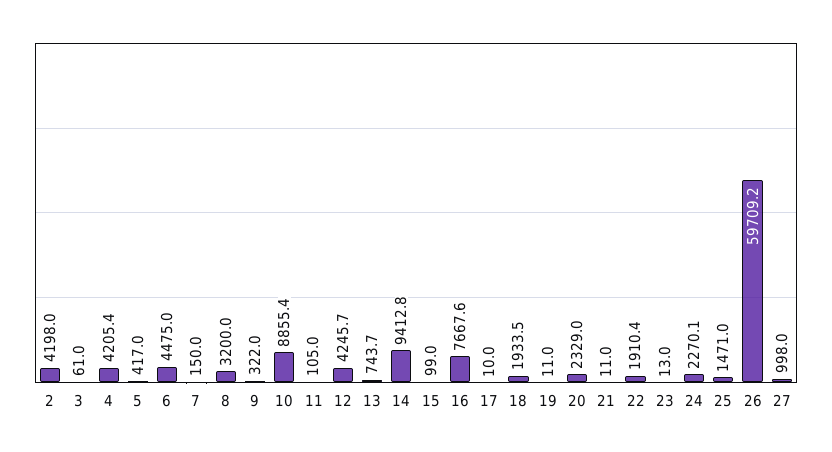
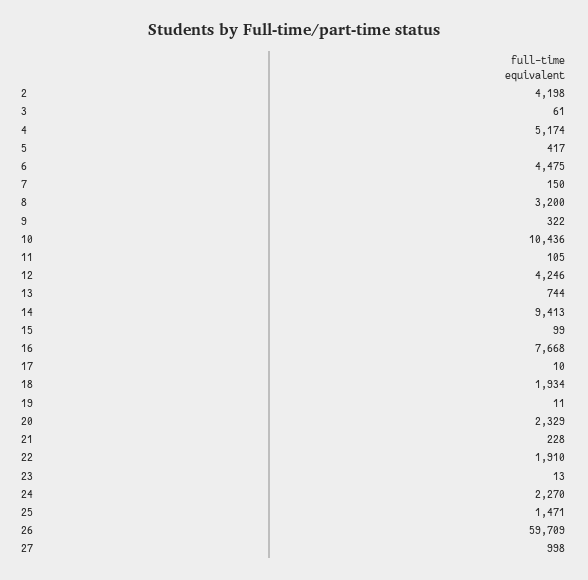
  {
    "2": 4198,
    "3": 61,
-   "4": 4205.4,
+   "4": 5174,
    "5": 417,
    "6": 4475,
    "7": 150,
    "8": 3200,
    "9": 322,
-   "10": 8855.4,
+   "10": 10436,
    "11": 105,
    "12": 4245.7,
    "13": 743.7,
    "14": 9412.8,
    "15": 99,
    "16": 7667.6,
    "17": 10,
    "18": 1933.5,
    "19": 11,
    "20": 2329,
-   "21": 11,
+   "21": 228,
    "22": 1910.4,
    "23": 13,
    "24": 2270.1,
    "25": 1471,
    "26": 59709.2,
    "27": 998
  }

